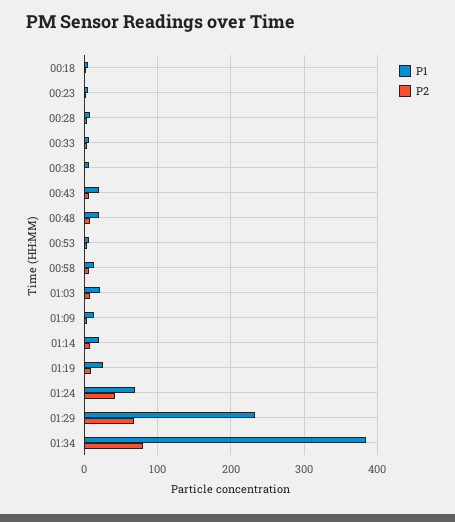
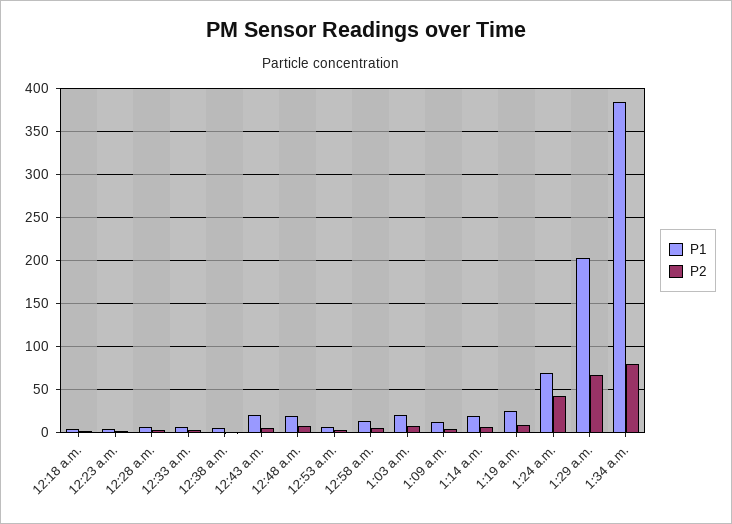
  {
    "P1": {
      "00:18": 0,
      "00:23": 0,
      "00:28": 10,
      "00:33": 10,
      "00:38": 10,
      "00:43": 20,
      "00:48": 20,
      "00:53": 10,
      "00:58": 10,
      "01:03": 20,
      "01:09": 10,
      "01:14": 20,
      "01:19": 30,
      "01:24": 70,
-     "01:29": 230,
+     "01:29": 200,
      "01:34": 380
    },
    "P2": {
      "00:18": 0,
      "00:23": 0,
      "00:28": 0,
      "00:33": 0,
      "00:38": 0,
      "00:43": 10,
      "00:48": 10,
      "00:53": 0,
      "00:58": 10,
      "01:03": 10,
      "01:09": 0,
      "01:14": 10,
      "01:19": 10,
      "01:24": 40,
      "01:29": 70,
      "01:34": 80
    }
  }

